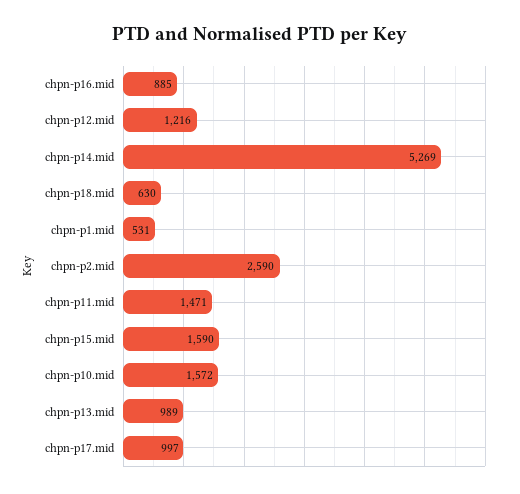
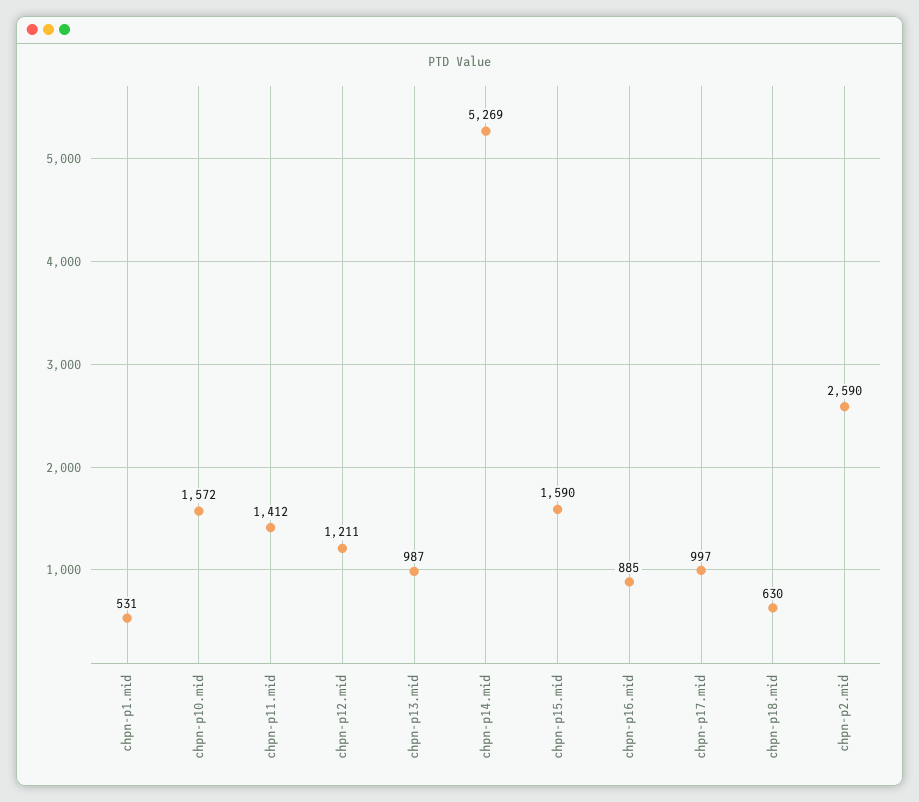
  {
    "chpn-p16.mid": 885,
-   "chpn-p12.mid": 1216,
+   "chpn-p12.mid": 1211,
    "chpn-p14.mid": 5269,
    "chpn-p18.mid": 630,
    "chpn-p1.mid": 531,
    "chpn-p2.mid": 2590,
-   "chpn-p11.mid": 1471,
+   "chpn-p11.mid": 1412,
    "chpn-p15.mid": 1590,
    "chpn-p10.mid": 1572,
-   "chpn-p13.mid": 989,
+   "chpn-p13.mid": 987,
    "chpn-p17.mid": 997
  }

